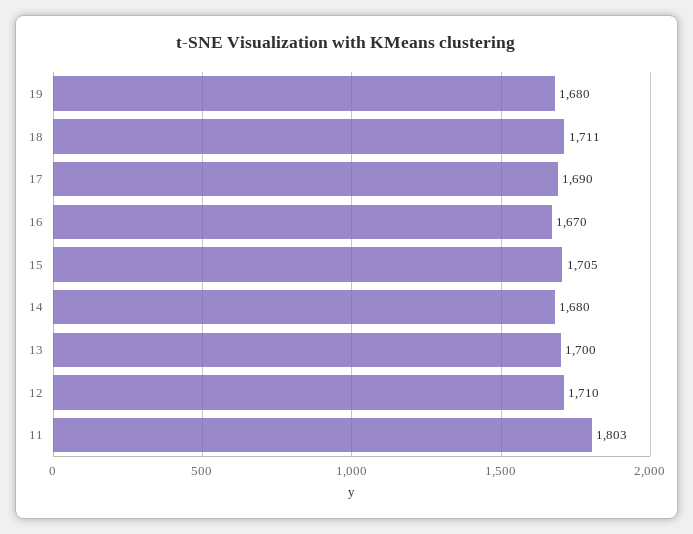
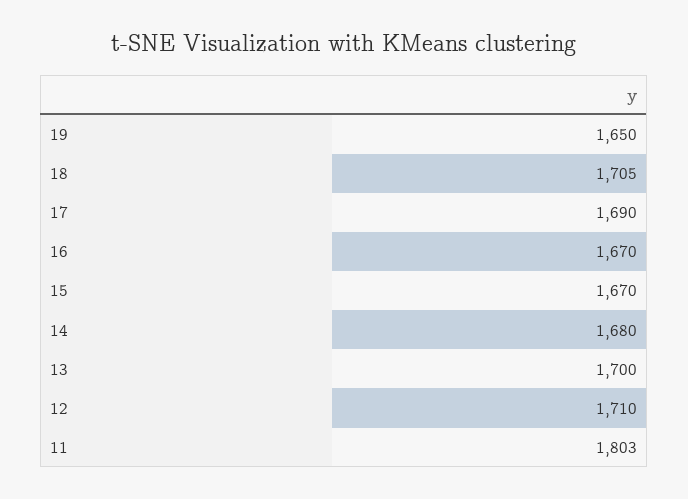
  {
-   "19": 1680,
+   "19": 1650,
-   "18": 1711,
+   "18": 1705,
    "17": 1690,
    "16": 1670,
-   "15": 1705,
+   "15": 1670,
    "14": 1680,
    "13": 1700,
    "12": 1710,
    "11": 1803
  }

